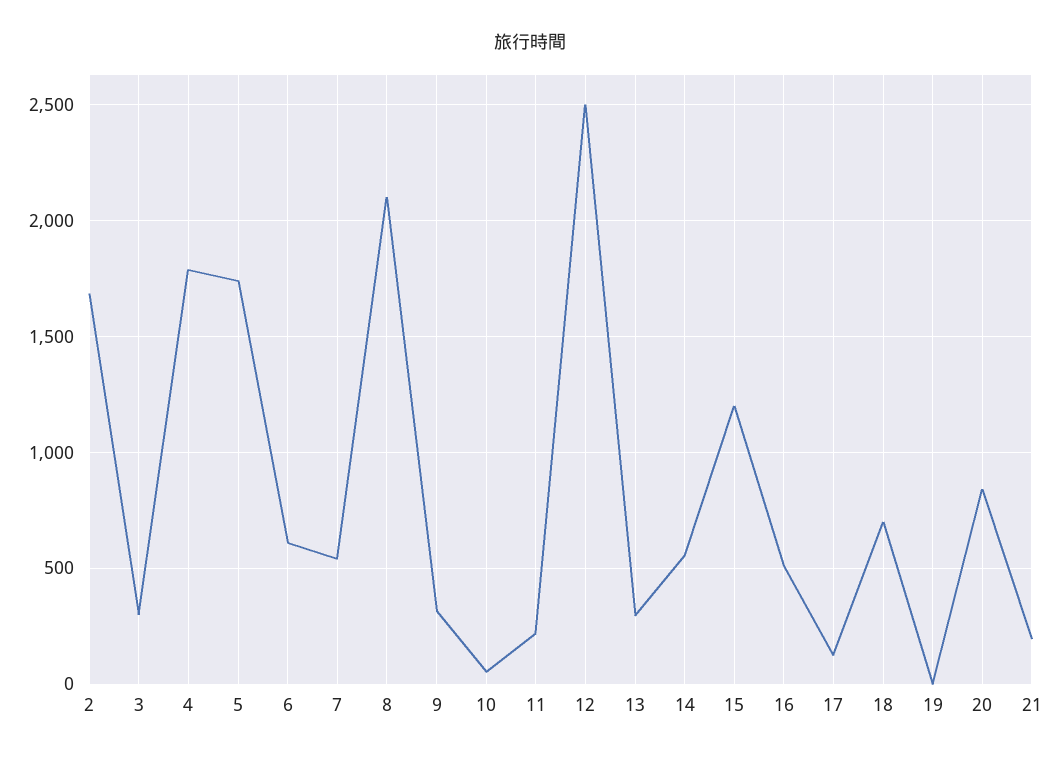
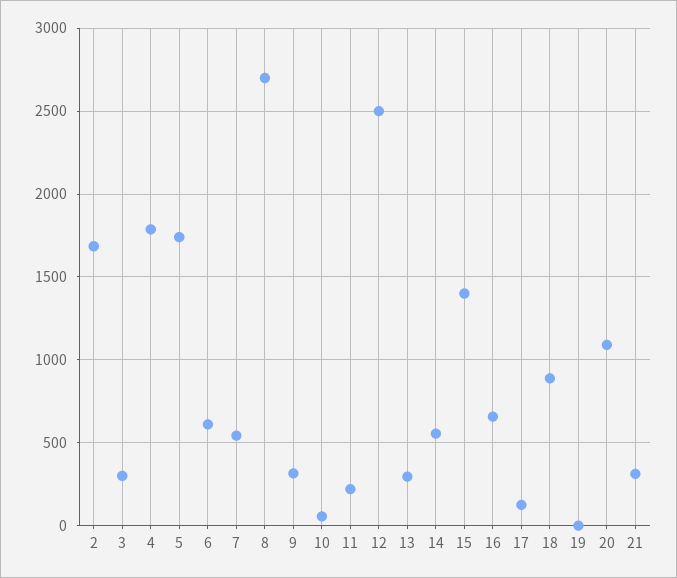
  {
    "2": 1700,
    "3": 300,
    "4": 1800,
    "5": 1750,
    "6": 600,
    "7": 550,
-   "8": 2100,
+   "8": 2700,
    "9": 300,
    "10": 50,
    "11": 200,
    "12": 2500,
    "13": 300,
    "14": 550,
-   "15": 1200,
+   "15": 1400,
-   "16": 500,
+   "16": 650,
    "17": 150,
-   "18": 700,
+   "18": 900,
    "19": 0,
-   "20": 850,
+   "20": 1100,
-   "21": 200
+   "21": 300
  }

